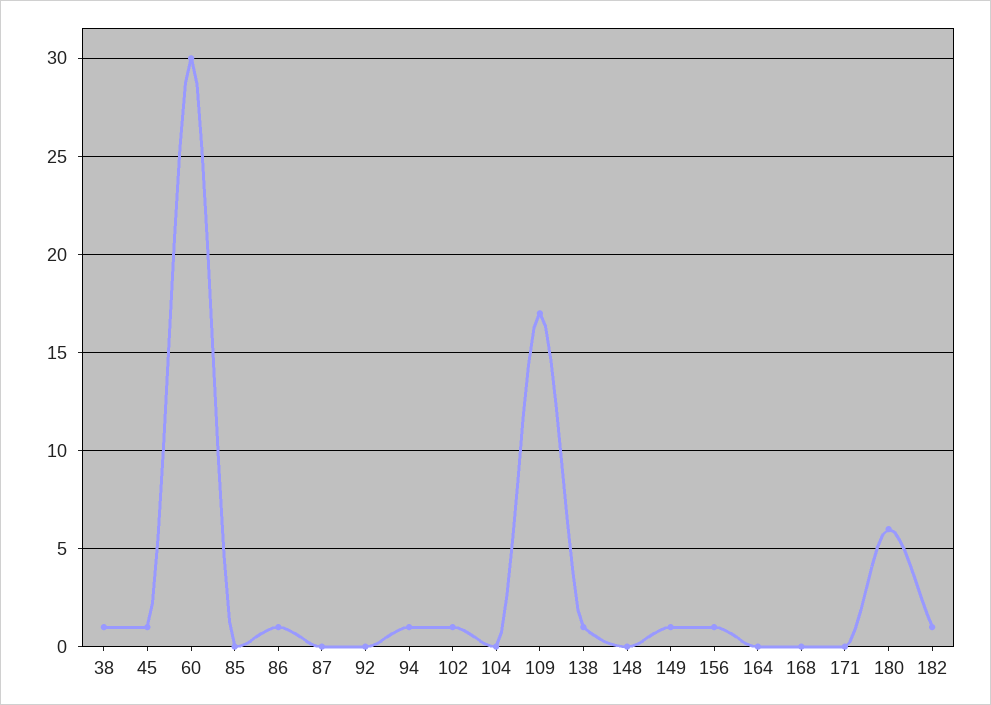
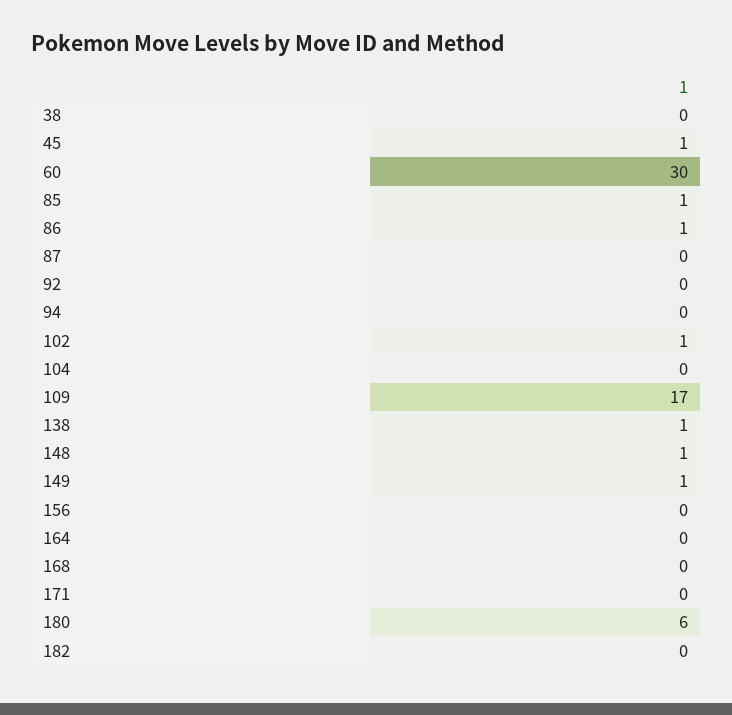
  {
-   "38": 1,
+   "38": 0,
    "45": 1,
    "60": 30,
-   "85": 0,
+   "85": 1,
    "86": 1,
    "87": 0,
    "92": 0,
-   "94": 1,
+   "94": 0,
    "102": 1,
    "104": 0,
    "109": 17,
    "138": 1,
-   "148": 0,
+   "148": 1,
    "149": 1,
-   "156": 1,
+   "156": 0,
    "164": 0,
    "168": 0,
    "171": 0,
    "180": 6,
-   "182": 1
+   "182": 0
  }

